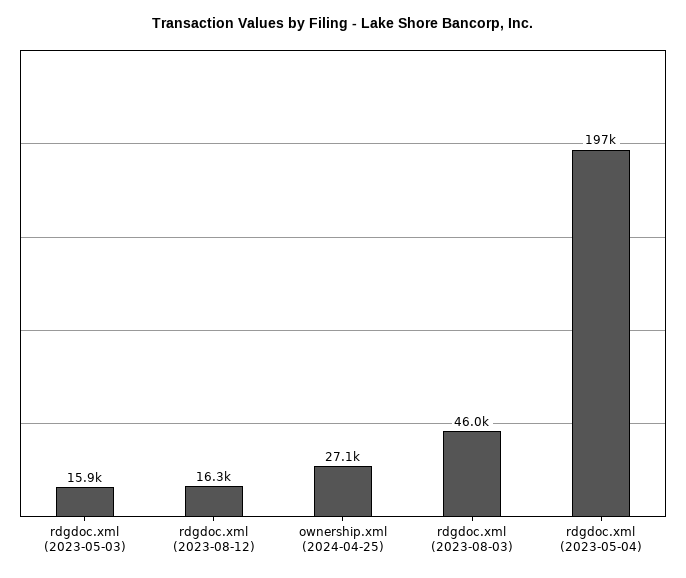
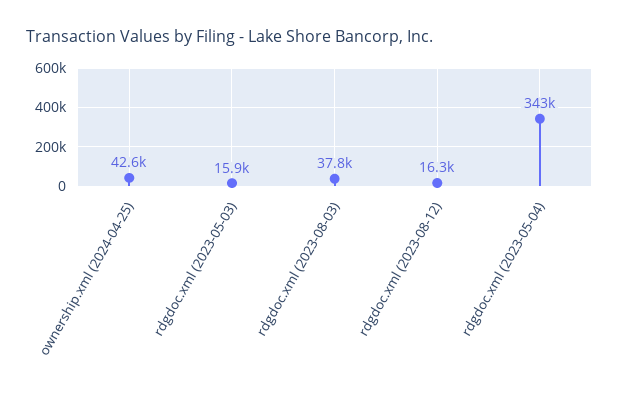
  {
    "rdgdoc.xml (2023-05-03)": 15900,
    "rdgdoc.xml (2023-08-12)": 16300,
-   "ownership.xml (2024-04-25)": 27100,
+   "ownership.xml (2024-04-25)": 42600,
-   "rdgdoc.xml (2023-08-03)": 46000,
+   "rdgdoc.xml (2023-08-03)": 37800,
-   "rdgdoc.xml (2023-05-04)": 197000
+   "rdgdoc.xml (2023-05-04)": 343000
  }

